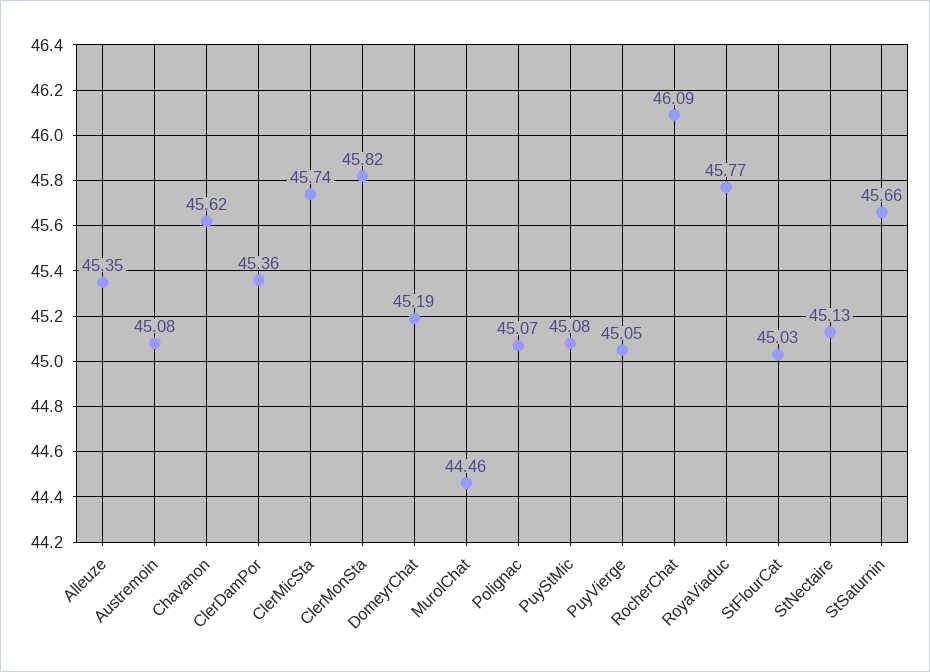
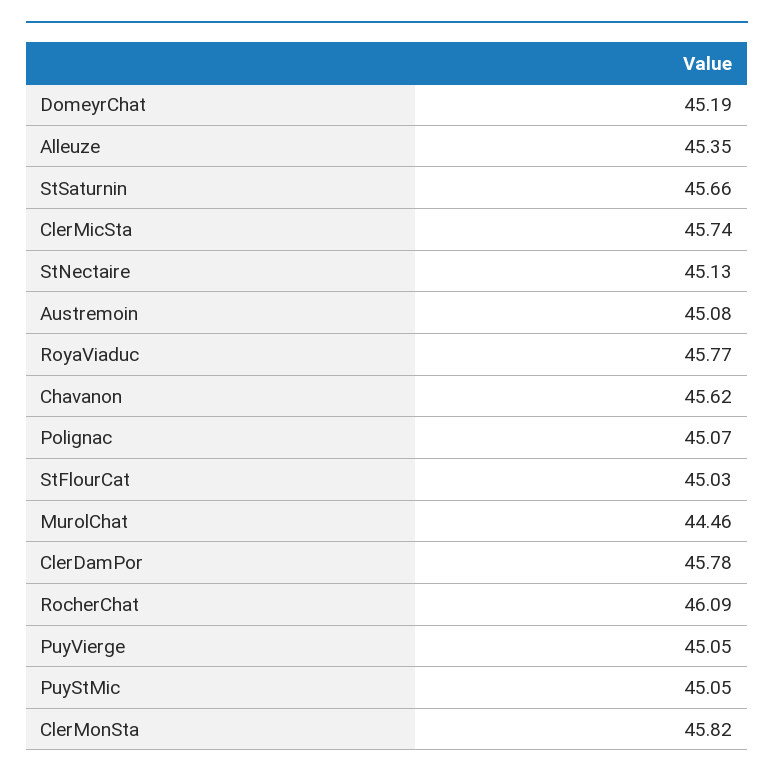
  {
    "Alleuze": 45.35,
    "Austremoin": 45.08,
    "Chavanon": 45.62,
-   "ClerDamPor": 45.36,
+   "ClerDamPor": 45.78,
    "ClerMicSta": 45.74,
    "ClerMonSta": 45.82,
    "DomeyrChat": 45.19,
    "MurolChat": 44.46,
    "Polignac": 45.07,
-   "PuyStMic": 45.08,
+   "PuyStMic": 45.05,
    "PuyVierge": 45.05,
    "RocherChat": 46.09,
    "RoyaViaduc": 45.77,
    "StFlourCat": 45.03,
    "StNectaire": 45.13,
    "StSaturnin": 45.66
  }

